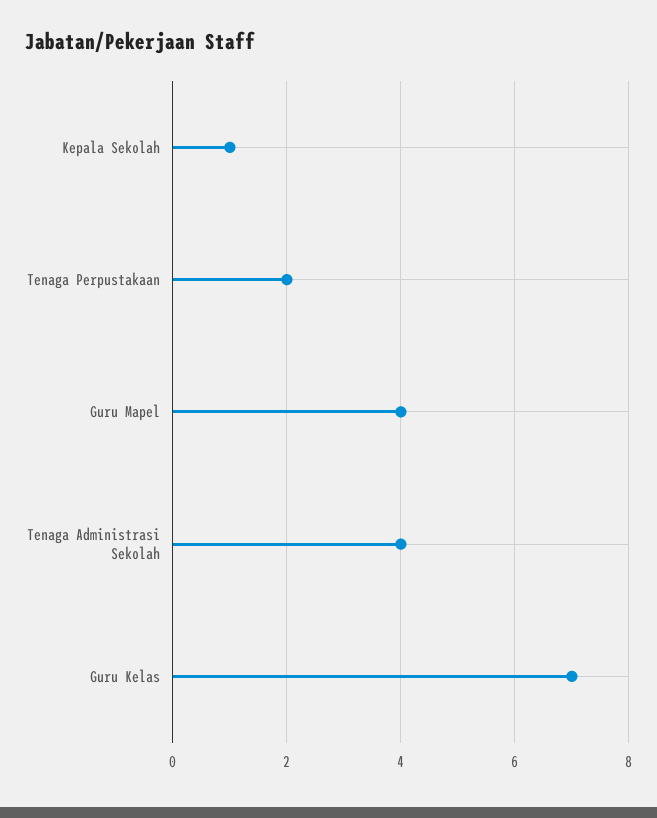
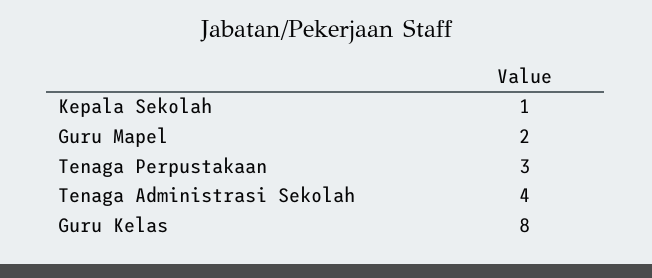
  {
    "Kepala Sekolah": 1,
-   "Tenaga Perpustakaan": 2,
+   "Tenaga Perpustakaan": 3,
-   "Guru Mapel": 4,
+   "Guru Mapel": 2,
    "Tenaga Administrasi Sekolah": 4,
-   "Guru Kelas": 7
+   "Guru Kelas": 8
  }

